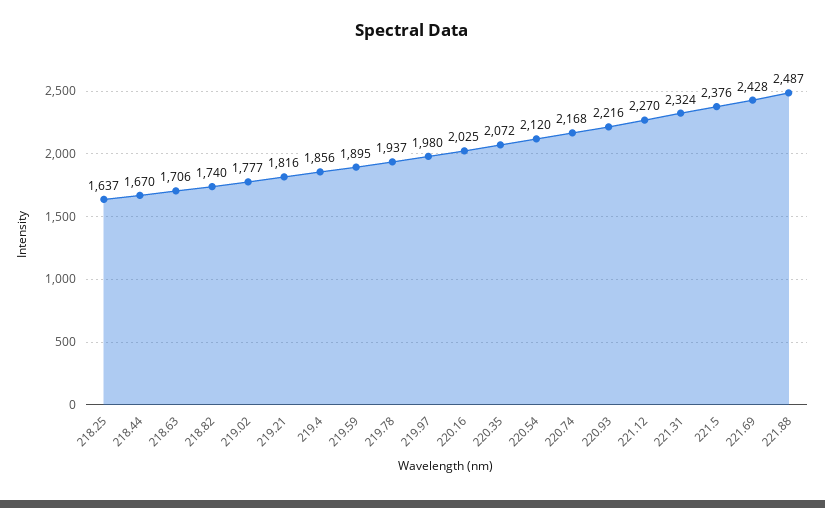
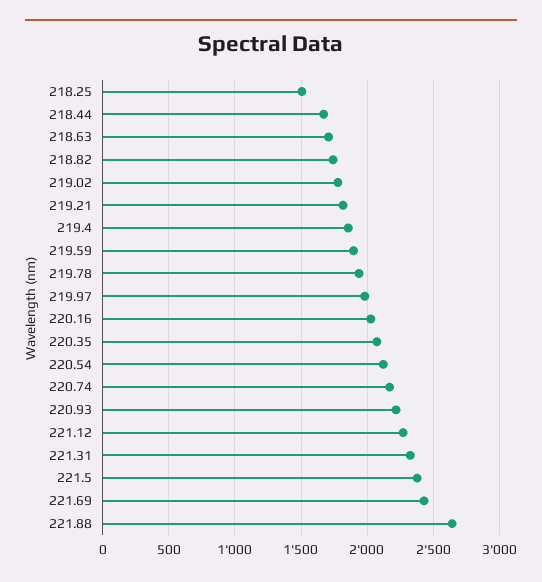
  {
-   "218.25": 1637,
+   "218.25": 1500,
    "218.44": 1670,
    "218.63": 1706,
    "218.82": 1740,
    "219.02": 1777,
    "219.21": 1816,
    "219.4": 1856,
    "219.59": 1895,
    "219.78": 1937,
    "219.97": 1980,
    "220.16": 2025,
    "220.35": 2072,
    "220.54": 2120,
    "220.74": 2168,
    "220.93": 2216,
    "221.12": 2270,
    "221.31": 2324,
    "221.5": 2376,
    "221.69": 2428,
-   "221.88": 2487
+   "221.88": 2650
  }

